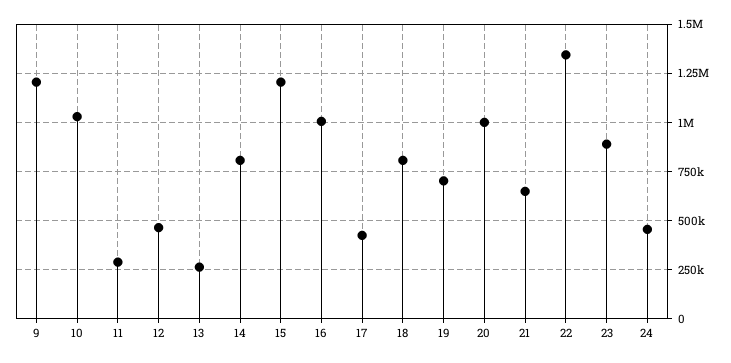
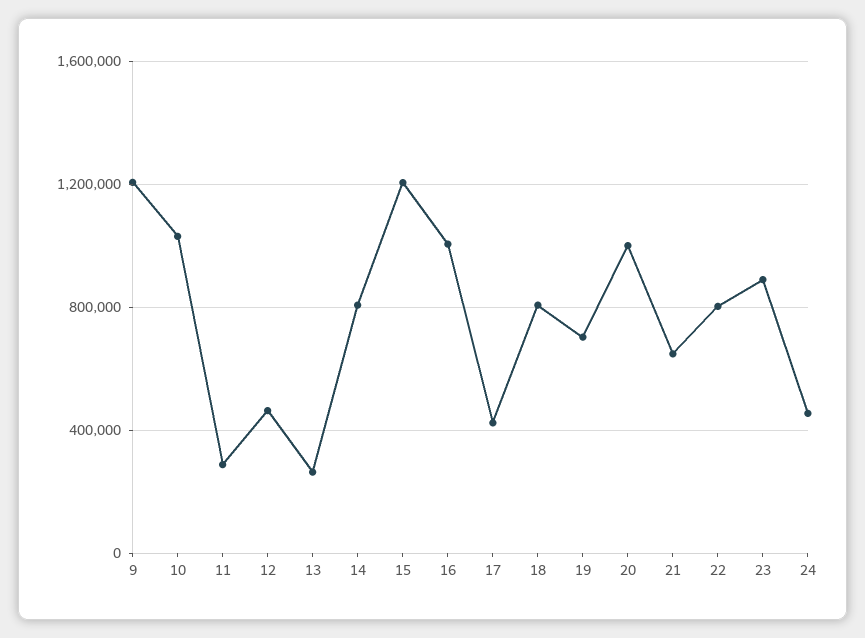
  {
    "9": 1200000,
    "10": 1050000,
    "11": 300000,
    "12": 450000,
    "13": 250000,
    "14": 800000,
    "15": 1200000,
    "16": 1000000,
    "17": 400000,
    "18": 800000,
    "19": 700000,
    "20": 1000000,
    "21": 650000,
-   "22": 1350000,
+   "22": 800000,
    "23": 900000,
    "24": 450000
  }

